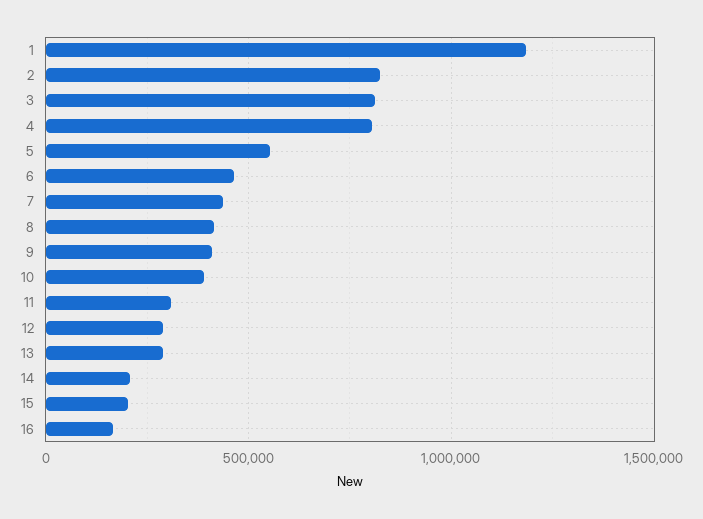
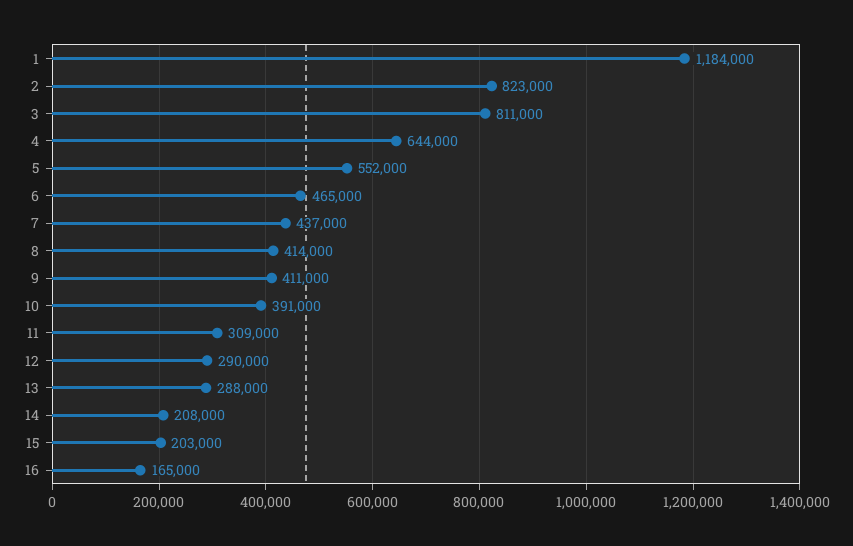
  {
    "1": 1184000,
    "2": 823000,
    "3": 811000,
-   "4": 800000,
+   "4": 644000,
    "5": 552000,
    "6": 465000,
    "7": 437000,
    "8": 414000,
    "9": 411000,
    "10": 391000,
    "11": 309000,
    "12": 290000,
    "13": 288000,
    "14": 208000,
    "15": 203000,
    "16": 165000
  }

